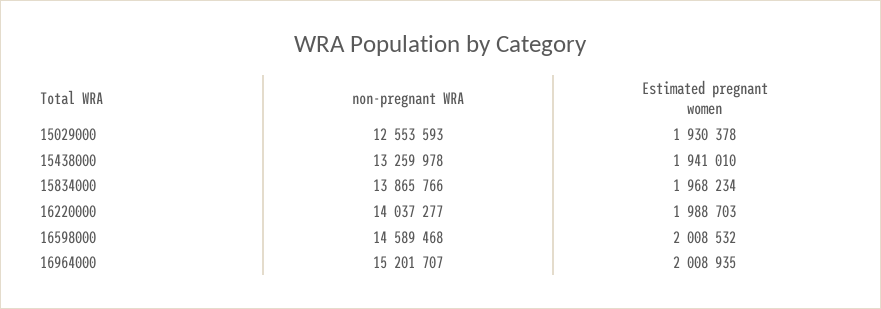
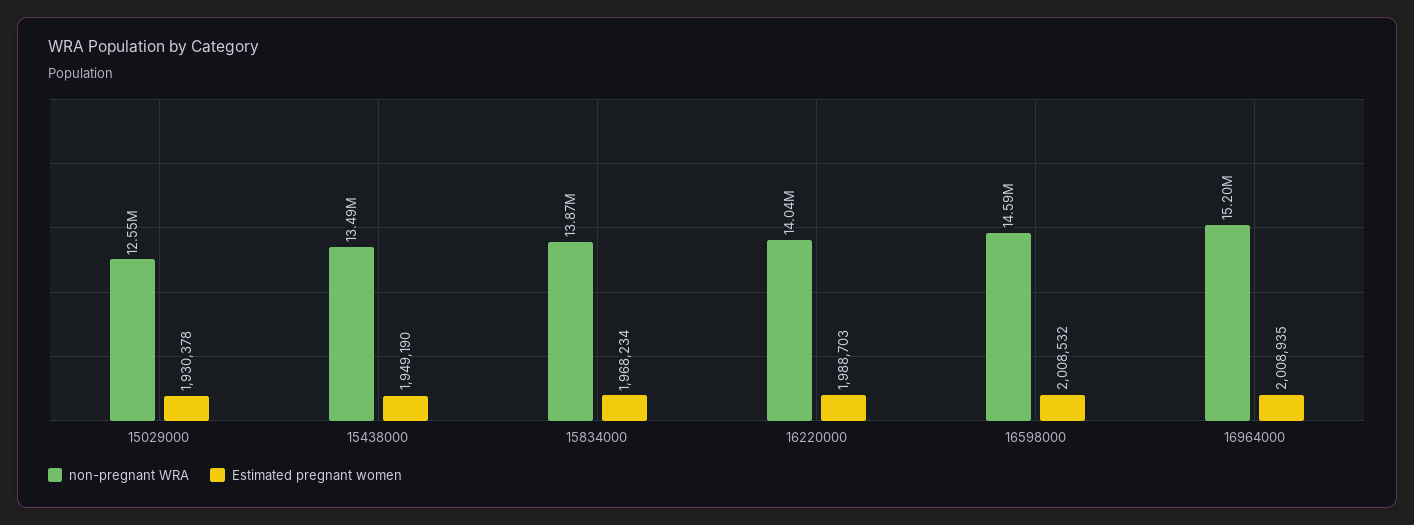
  {
    "non-pregnant WRA": {
      "15029000": 12553593,
-     "15438000": 13259978,
+     "15438000": 13490000,
      "15834000": 13865766,
      "16220000": 14037277,
      "16598000": 14589468,
      "16964000": 15201707
    },
    "Estimated pregnant women": {
      "15029000": 1930378,
-     "15438000": 1941010,
+     "15438000": 1949190,
      "15834000": 1968234,
      "16220000": 1988703,
      "16598000": 2008532,
      "16964000": 2008935
    }
  }

